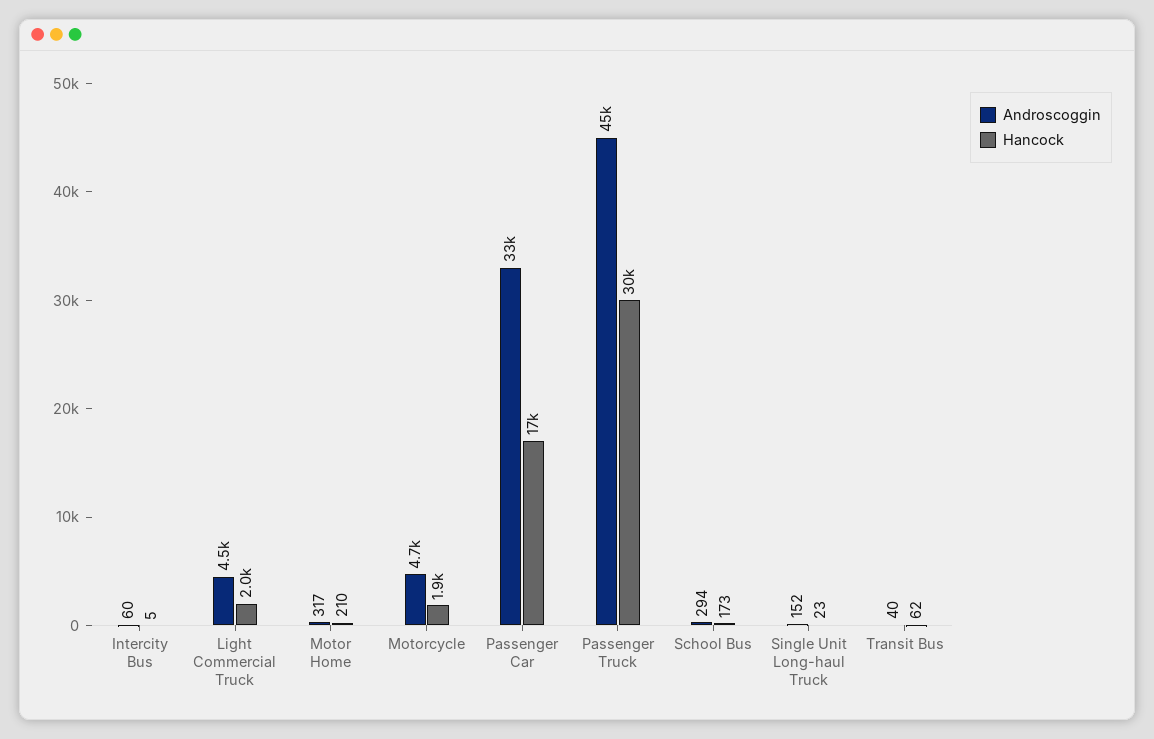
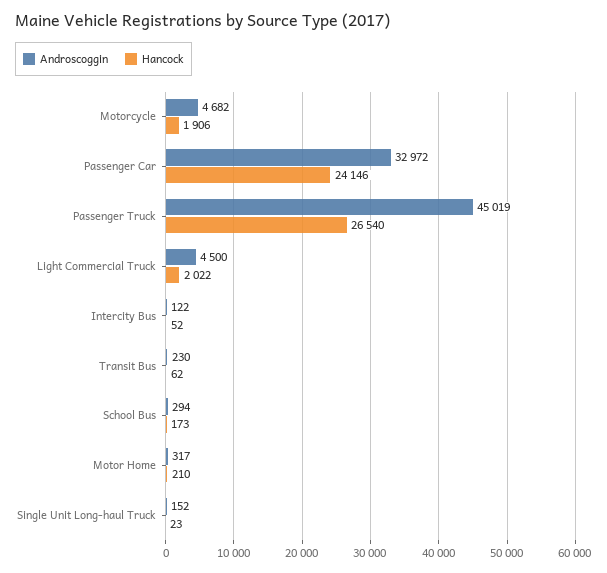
  {
    "Androscoggin": {
-     "Intercity Bus": 60,
+     "Intercity Bus": 122,
      "Light Commercial Truck": 4500,
      "Motor Home": 317,
      "Motorcycle": 4682,
      "Passenger Car": 32972,
      "Passenger Truck": 45019,
      "School Bus": 294,
      "Single Unit Long-haul Truck": 152,
-     "Transit Bus": 40
+     "Transit Bus": 230
    },
    "Hancock": {
-     "Intercity Bus": 5,
+     "Intercity Bus": 52,
      "Light Commercial Truck": 2022,
      "Motor Home": 210,
      "Motorcycle": 1906,
-     "Passenger Car": 17000,
+     "Passenger Car": 24146,
-     "Passenger Truck": 30000,
+     "Passenger Truck": 26540,
      "School Bus": 173,
      "Single Unit Long-haul Truck": 23,
      "Transit Bus": 62
    }
  }

